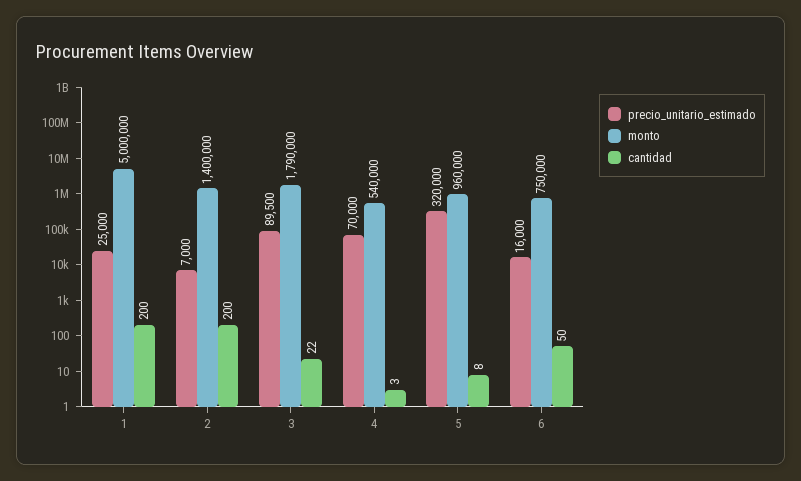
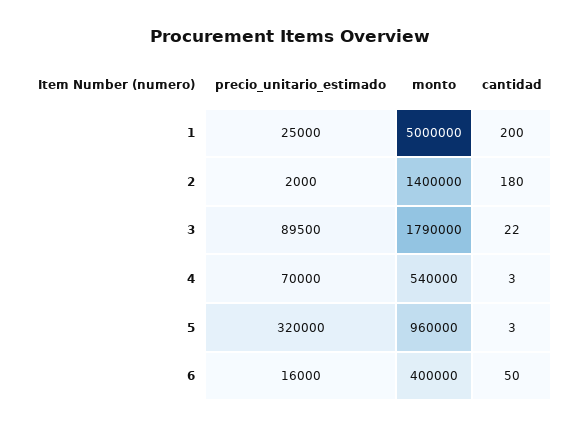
  {
    "precio_unitario_estimado": {
      "1": 25000,
-     "2": 7000,
+     "2": 2000,
      "3": 89500,
      "4": 70000,
      "5": 320000,
      "6": 16000
    },
    "monto": {
      "1": 5000000,
      "2": 1400000,
      "3": 1790000,
      "4": 540000,
      "5": 960000,
-     "6": 750000
+     "6": 400000
    },
    "cantidad": {
      "1": 200,
-     "2": 200,
+     "2": 180,
      "3": 22,
      "4": 3,
-     "5": 8,
+     "5": 3,
      "6": 50
    }
  }

